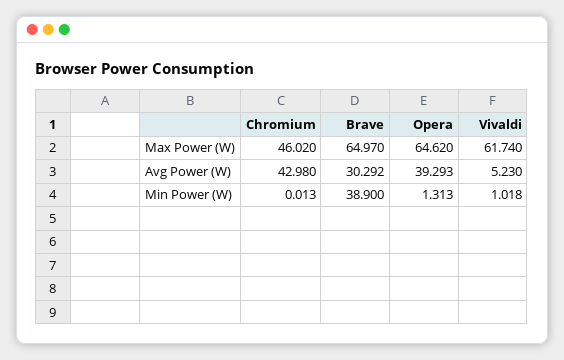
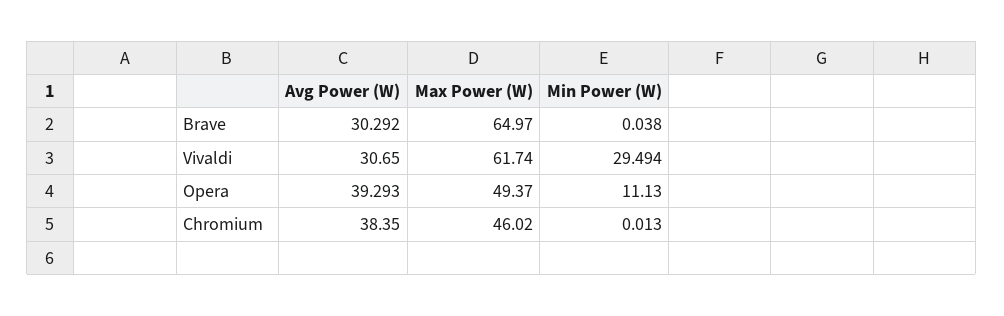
  {
    "Chromium": {
      "Max Power (W)": 46.02,
-     "Avg Power (W)": 42.98,
+     "Avg Power (W)": 38.35,
      "Min Power (W)": 0.013
    },
    "Brave": {
      "Max Power (W)": 64.97,
      "Avg Power (W)": 30.292,
-     "Min Power (W)": 38.9
+     "Min Power (W)": 0.038
    },
    "Opera": {
-     "Max Power (W)": 64.62,
+     "Max Power (W)": 49.37,
      "Avg Power (W)": 39.293,
-     "Min Power (W)": 1.313
+     "Min Power (W)": 11.13
    },
    "Vivaldi": {
      "Max Power (W)": 61.74,
-     "Avg Power (W)": 5.23,
+     "Avg Power (W)": 30.65,
-     "Min Power (W)": 1.018
+     "Min Power (W)": 29.494
    }
  }

